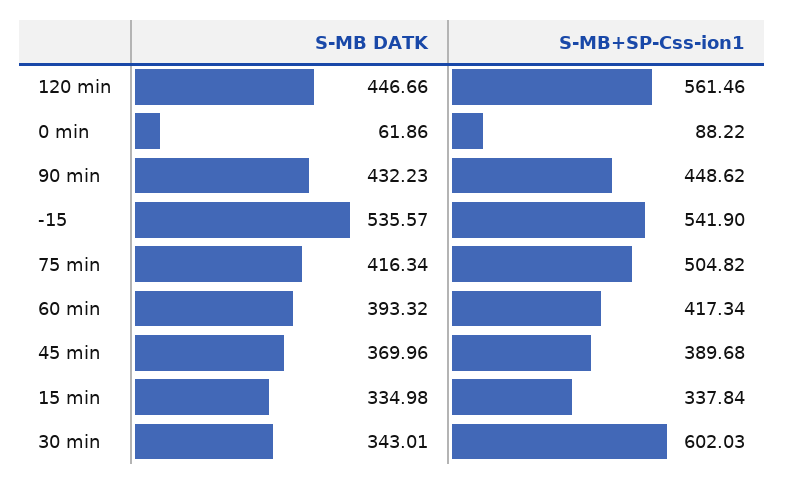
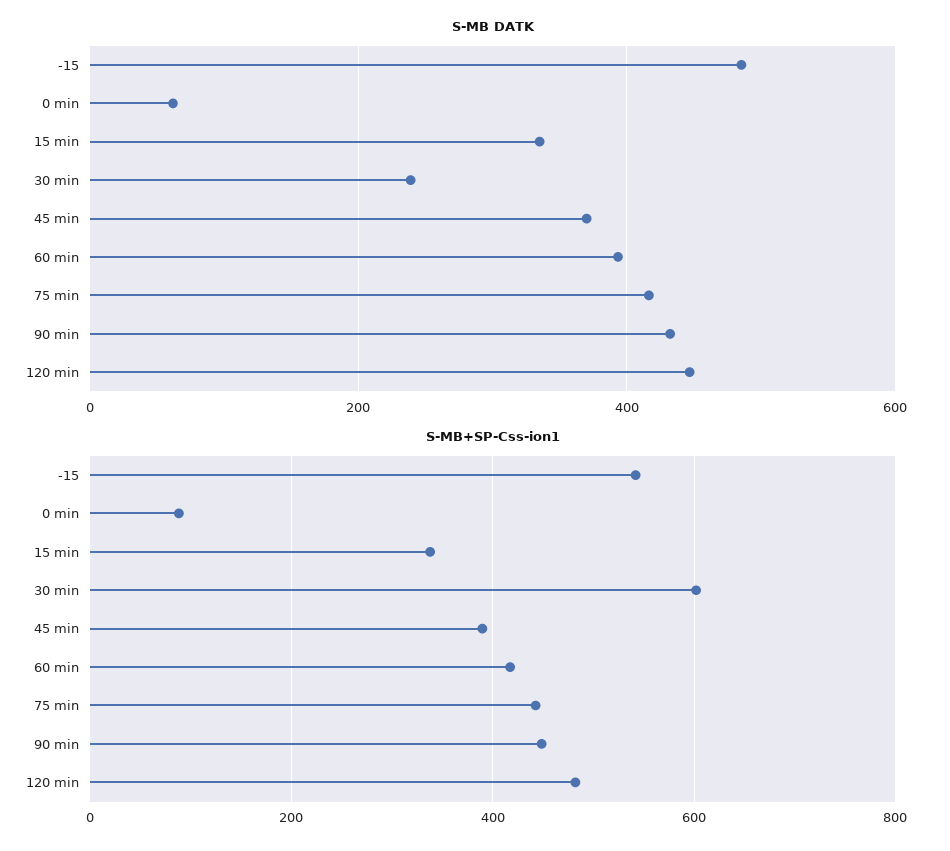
  {
    "S-MB DATK": {
      "120 min": 446.66,
      "0 min": 61.86,
      "90 min": 432.23,
-     "-15": 535.57,
+     "-15": 480,
      "75 min": 416.34,
      "60 min": 393.32,
      "45 min": 369.96,
      "15 min": 334.98,
-     "30 min": 343.01
+     "30 min": 240
    },
    "S-MB+SP-Css-ion1": {
-     "120 min": 561.46,
+     "120 min": 480,
      "0 min": 88.22,
      "90 min": 448.62,
      "-15": 541.9,
-     "75 min": 504.82,
+     "75 min": 440,
      "60 min": 417.34,
      "45 min": 389.68,
      "15 min": 337.84,
      "30 min": 602.03
    }
  }

